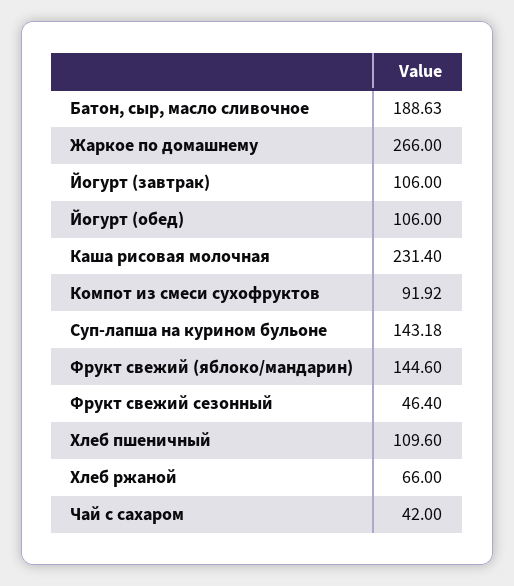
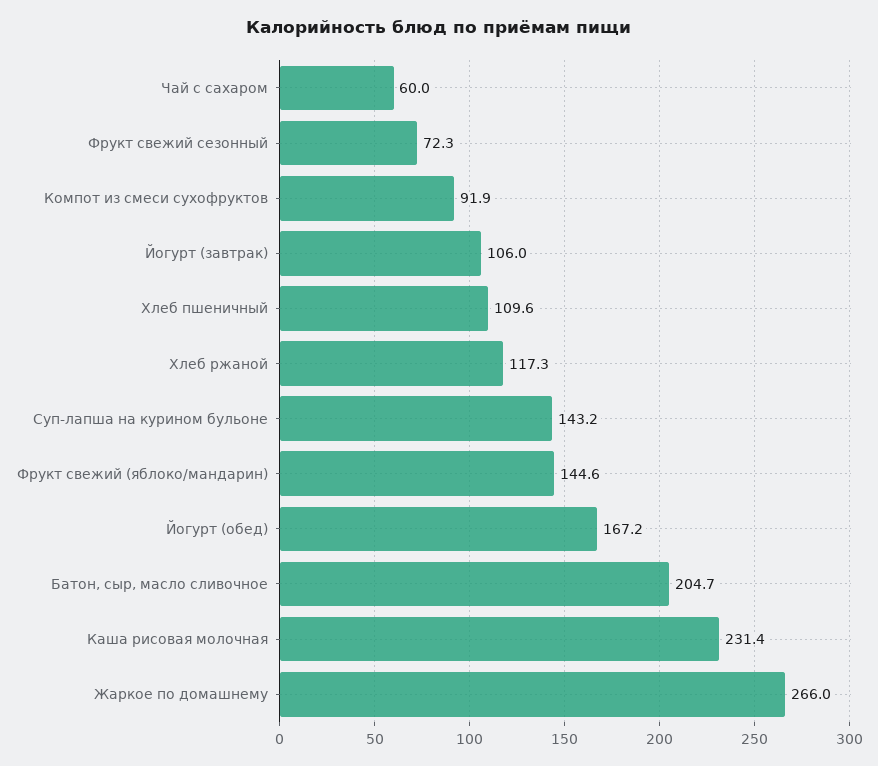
  {
-   "Батон, сыр, масло сливочное": 188.63,
+   "Батон, сыр, масло сливочное": 204.7,
    "Жаркое по домашнему": 266,
    "Йогурт (завтрак)": 106,
-   "Йогурт (обед)": 106,
+   "Йогурт (обед)": 167.2,
    "Каша рисовая молочная": 231.4,
    "Компот из смеси сухофруктов": 91.92,
    "Суп-лапша на курином бульоне": 143.18,
    "Фрукт свежий (яблоко/мандарин)": 144.6,
-   "Фрукт свежий сезонный": 46.4,
+   "Фрукт свежий сезонный": 72.3,
    "Хлеб пшеничный": 109.6,
-   "Хлеб ржаной": 66,
+   "Хлеб ржаной": 117.3,
-   "Чай с сахаром": 42
+   "Чай с сахаром": 60
  }

